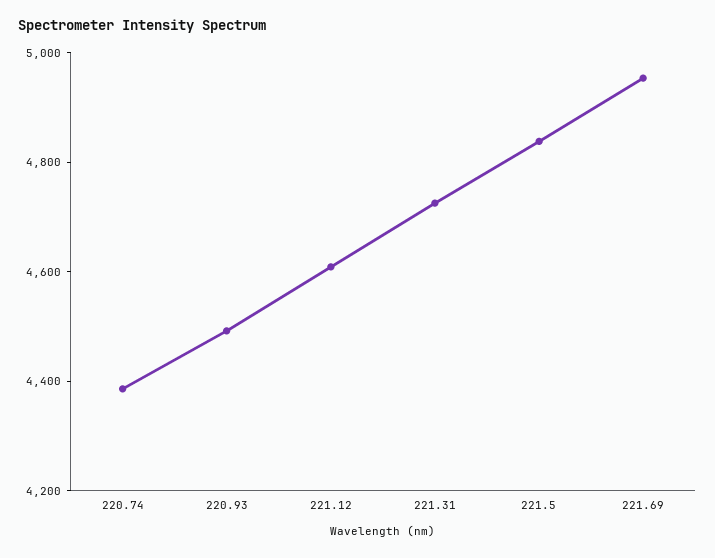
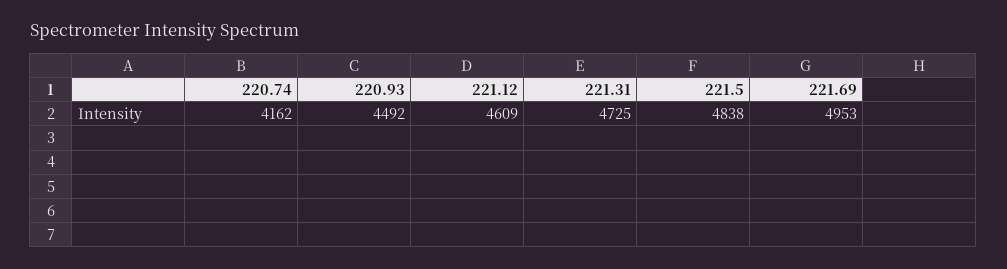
  {
-   "220.74": 4400,
+   "220.74": 4162,
    "220.93": 4492,
    "221.12": 4609,
    "221.31": 4725,
    "221.5": 4838,
    "221.69": 4953
  }

